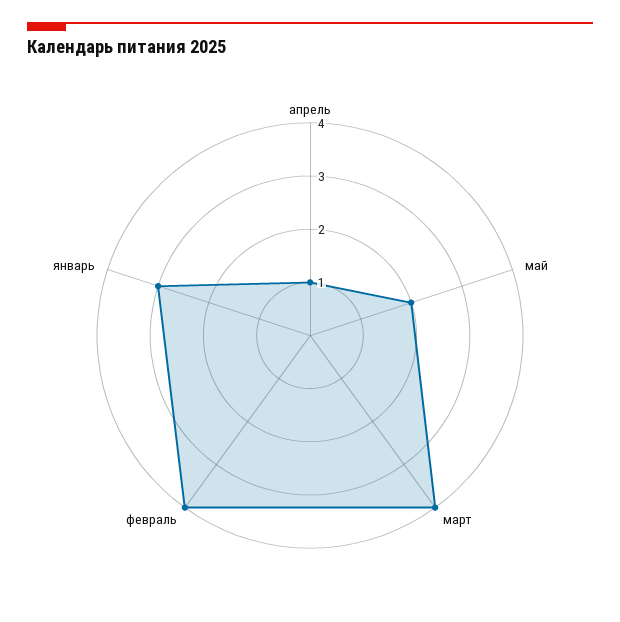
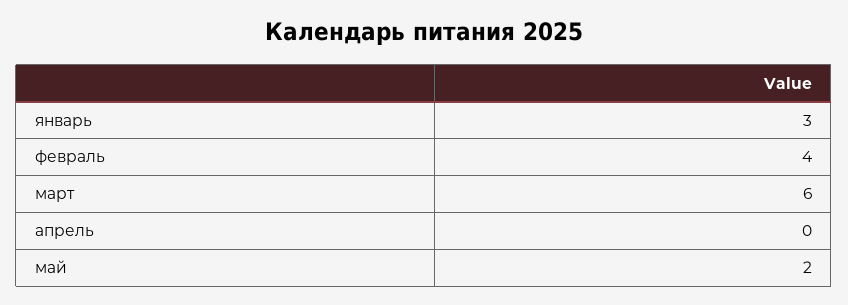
  {
-   "апрель": 1,
+   "апрель": 0,
    "май": 2,
-   "март": 4,
+   "март": 6,
    "февраль": 4,
    "январь": 3
  }

